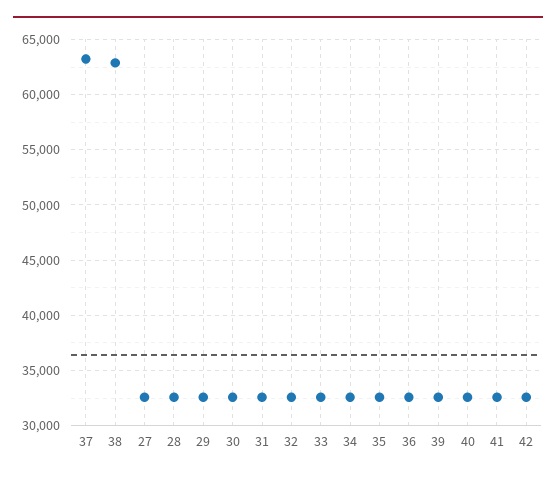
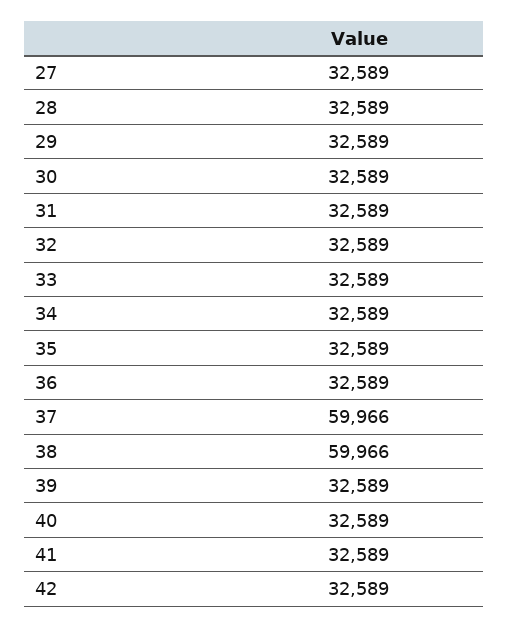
  {
-   "37": 63000,
+   "37": 59966,
-   "38": 63000,
+   "38": 59966,
    "27": 32589,
    "28": 32589,
    "29": 32589,
    "30": 32589,
    "31": 32589,
    "32": 32589,
    "33": 32589,
    "34": 32589,
    "35": 32589,
    "36": 32589,
    "39": 32589,
    "40": 32589,
    "41": 32589,
    "42": 32589
  }

